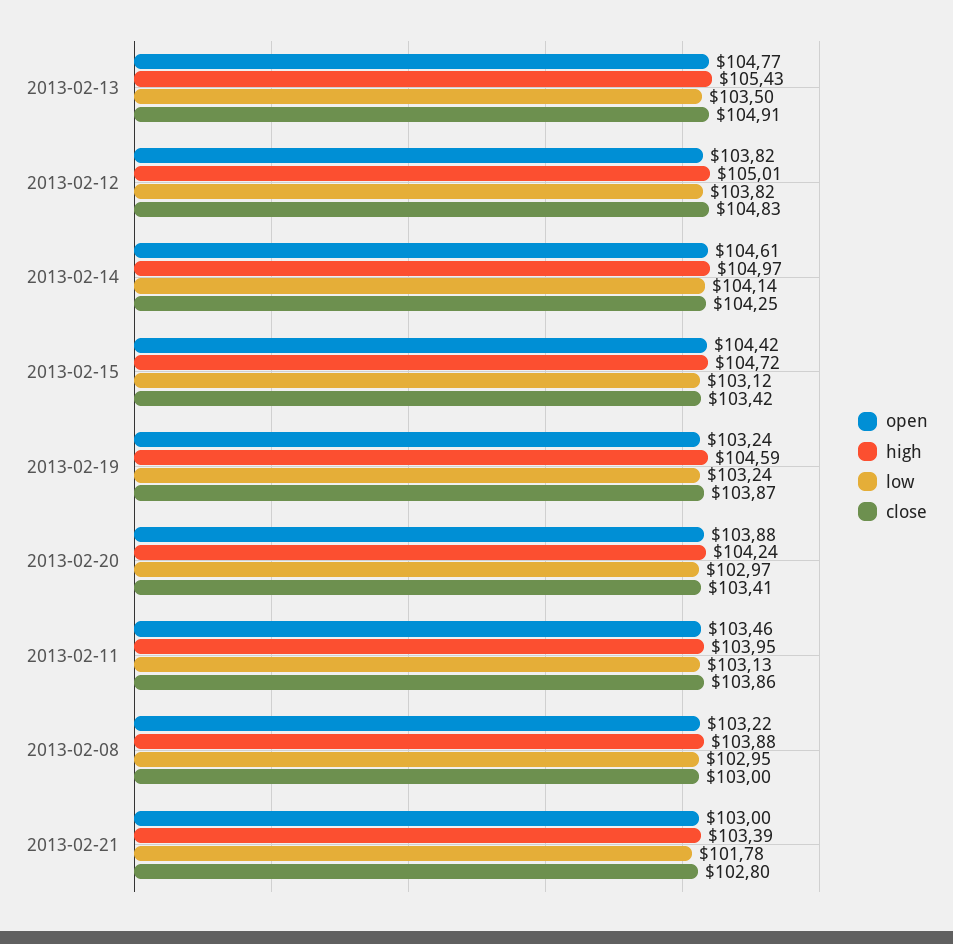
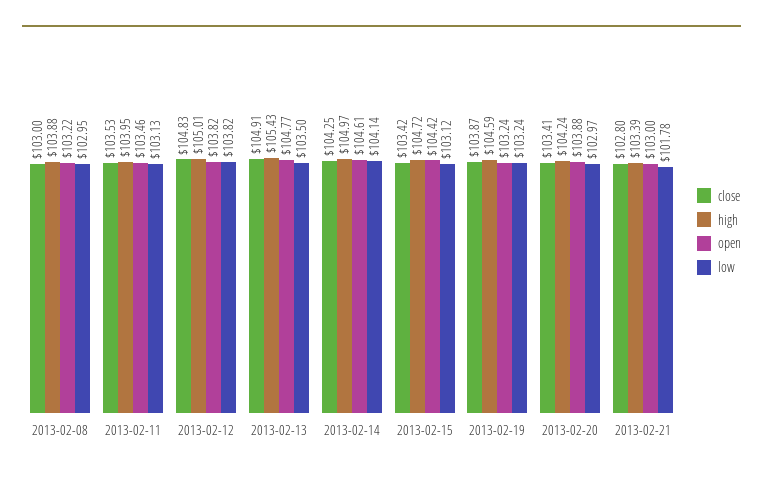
  {
    "open": {
      "2013-02-13": 104.77,
      "2013-02-12": 103.82,
      "2013-02-14": 104.61,
      "2013-02-15": 104.42,
      "2013-02-19": 103.24,
      "2013-02-20": 103.88,
      "2013-02-11": 103.46,
      "2013-02-08": 103.22,
      "2013-02-21": 103
    },
    "high": {
      "2013-02-13": 105.43,
      "2013-02-12": 105.01,
      "2013-02-14": 104.97,
      "2013-02-15": 104.72,
      "2013-02-19": 104.59,
      "2013-02-20": 104.24,
      "2013-02-11": 103.95,
      "2013-02-08": 103.88,
      "2013-02-21": 103.39
    },
    "low": {
      "2013-02-13": 103.5,
      "2013-02-12": 103.82,
      "2013-02-14": 104.14,
      "2013-02-15": 103.12,
      "2013-02-19": 103.24,
      "2013-02-20": 102.97,
      "2013-02-11": 103.13,
      "2013-02-08": 102.95,
      "2013-02-21": 101.78
    },
    "close": {
      "2013-02-13": 104.91,
      "2013-02-12": 104.83,
      "2013-02-14": 104.25,
      "2013-02-15": 103.42,
      "2013-02-19": 103.87,
      "2013-02-20": 103.41,
-     "2013-02-11": 103.86,
+     "2013-02-11": 103.53,
      "2013-02-08": 103,
      "2013-02-21": 102.8
    }
  }

